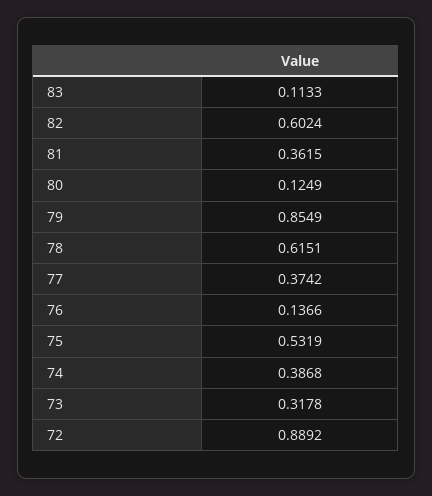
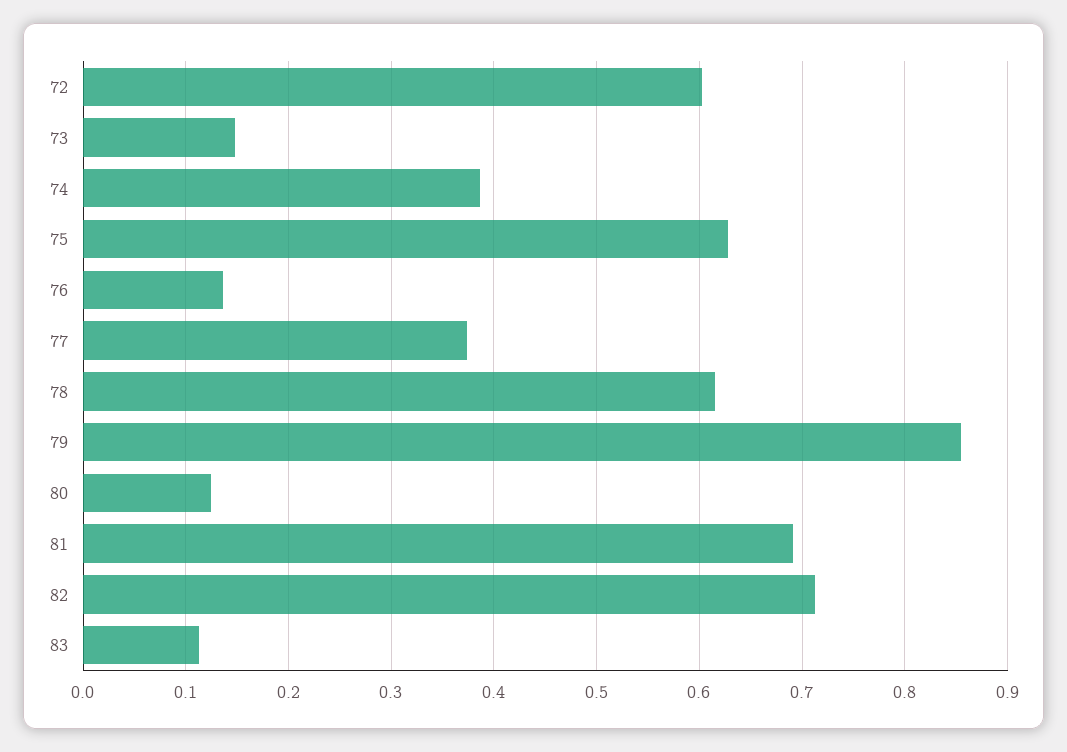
  {
    "83": 0.1133,
-   "82": 0.6024,
+   "82": 0.71,
-   "81": 0.3615,
+   "81": 0.69,
    "80": 0.1249,
    "79": 0.8549,
    "78": 0.6151,
    "77": 0.3742,
    "76": 0.1366,
-   "75": 0.5319,
+   "75": 0.63,
    "74": 0.3868,
-   "73": 0.3178,
+   "73": 0.15,
-   "72": 0.8892
+   "72": 0.6
  }

